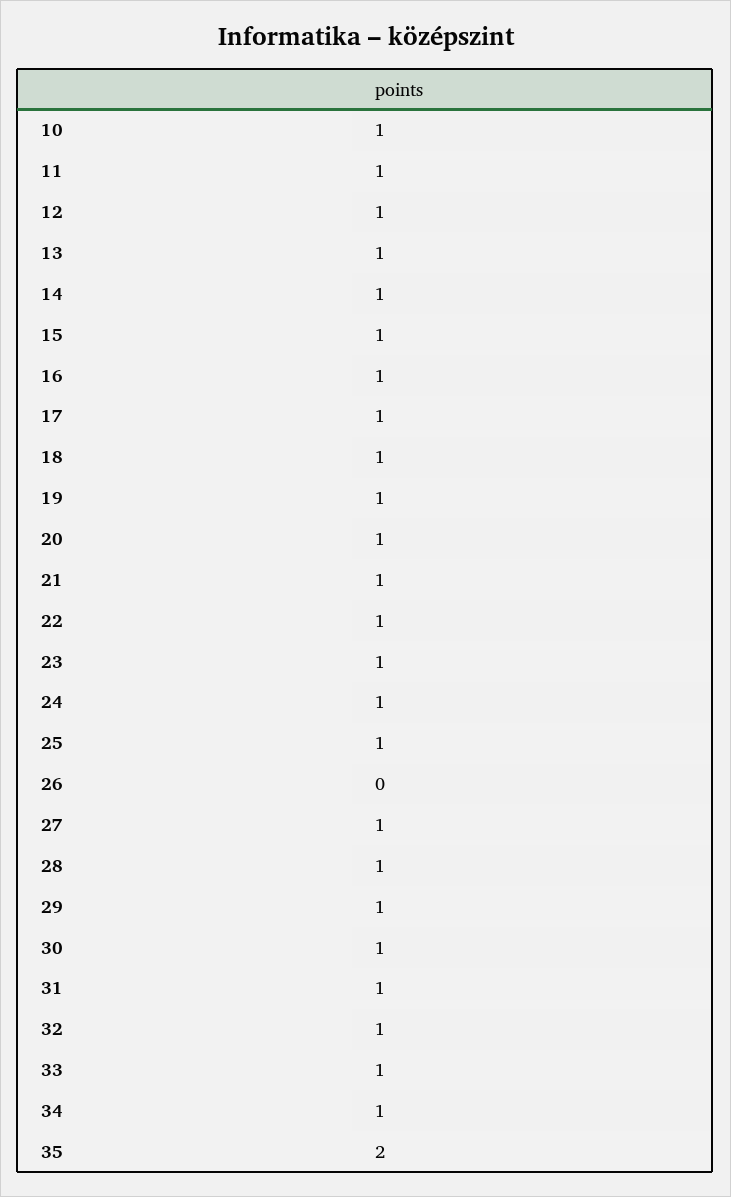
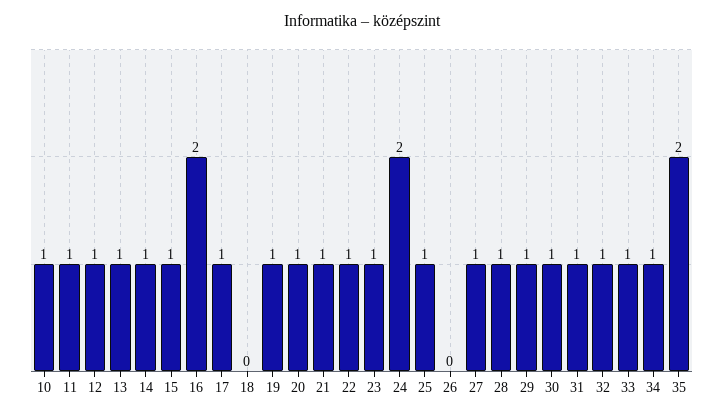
  {
    "10": 1,
    "11": 1,
    "12": 1,
    "13": 1,
    "14": 1,
    "15": 1,
-   "16": 1,
+   "16": 2,
    "17": 1,
-   "18": 1,
+   "18": 0,
    "19": 1,
    "20": 1,
    "21": 1,
    "22": 1,
    "23": 1,
-   "24": 1,
+   "24": 2,
    "25": 1,
    "26": 0,
    "27": 1,
    "28": 1,
    "29": 1,
    "30": 1,
    "31": 1,
    "32": 1,
    "33": 1,
    "34": 1,
    "35": 2
  }

